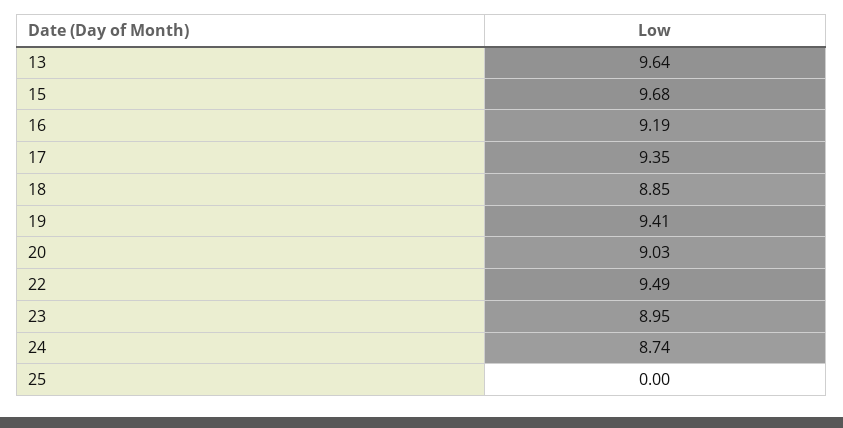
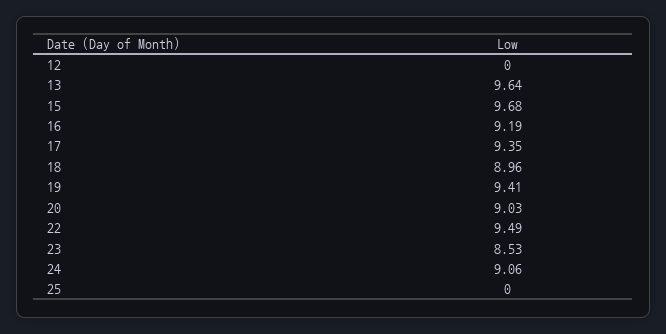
  {
    "13": 9.64,
    "15": 9.68,
    "16": 9.19,
    "17": 9.35,
-   "18": 8.85,
+   "18": 8.96,
    "19": 9.41,
    "20": 9.03,
    "22": 9.49,
-   "23": 8.95,
+   "23": 8.53,
-   "24": 8.74,
+   "24": 9.06,
-   "25": 0
+   "25": 0,
+   "12": 0
  }

